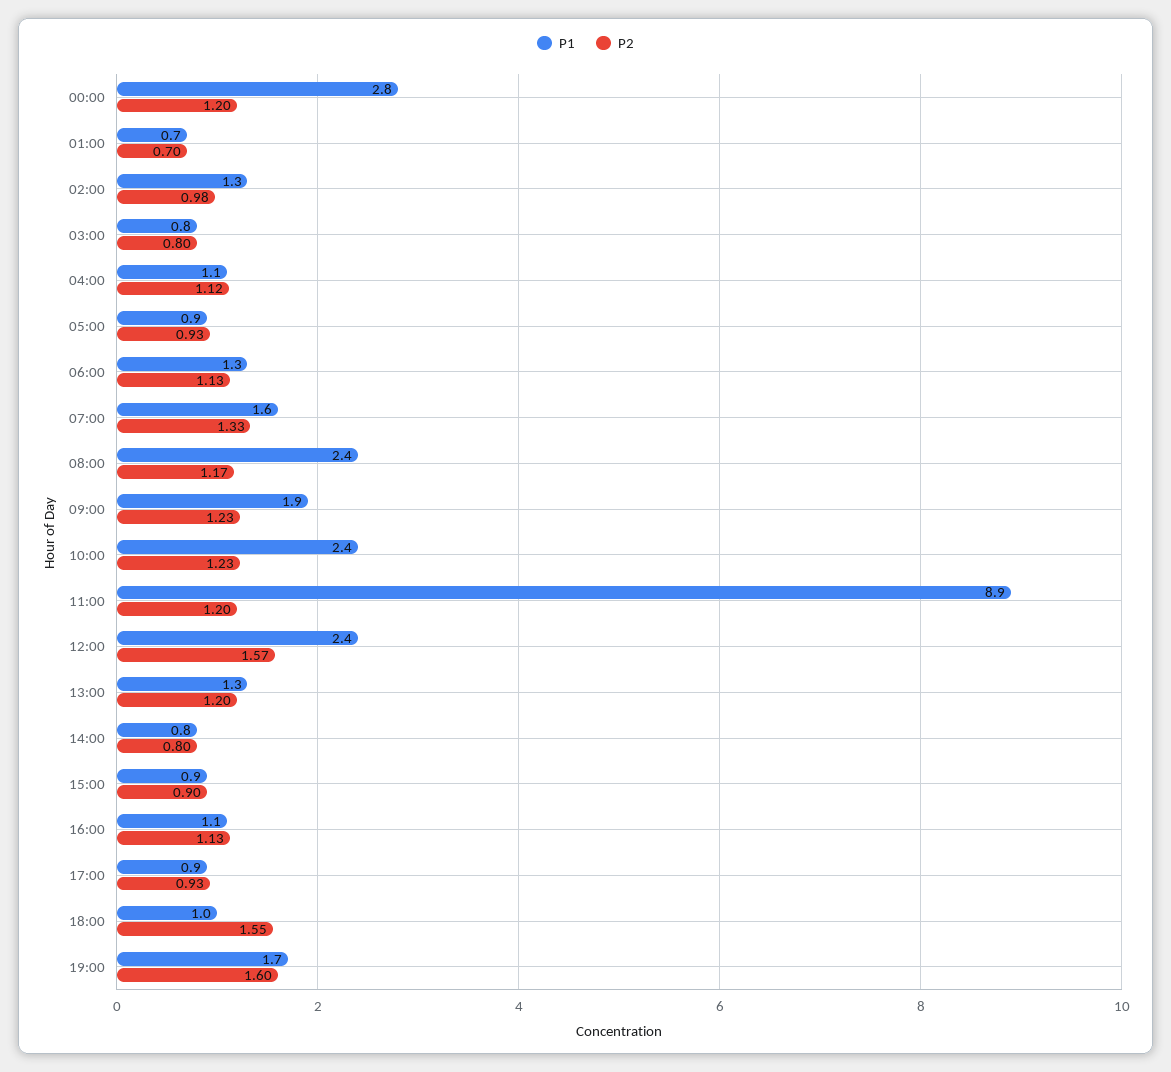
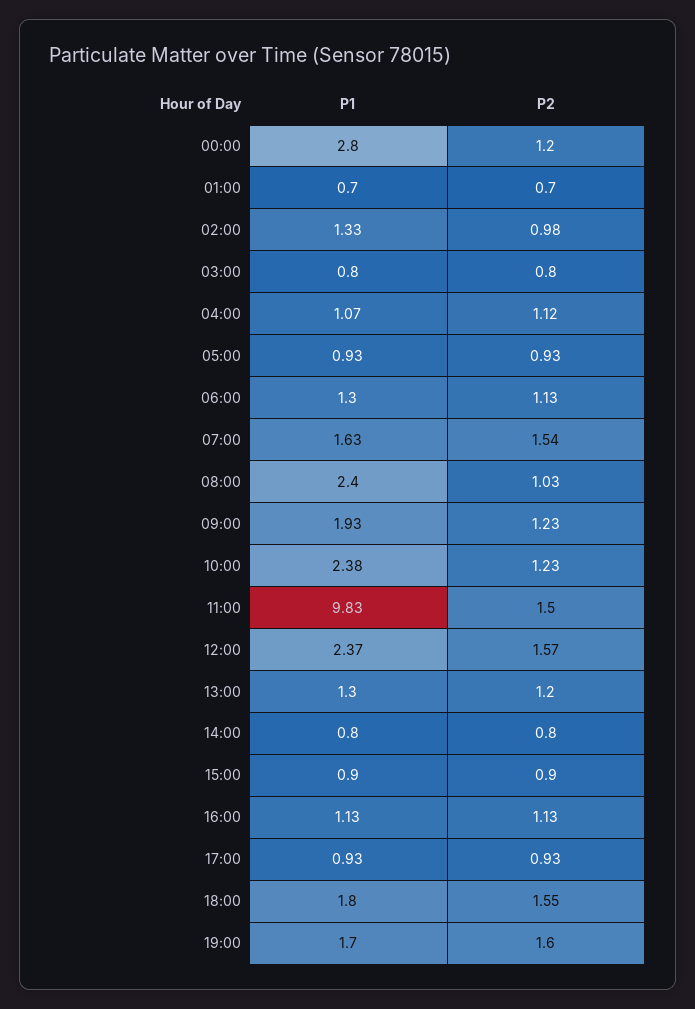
  {
    "P1": {
      "00:00": 2.8,
      "01:00": 0.7,
      "02:00": 1.33,
      "03:00": 0.8,
      "04:00": 1.07,
      "05:00": 0.93,
      "06:00": 1.3,
      "07:00": 1.63,
      "08:00": 2.4,
      "09:00": 1.93,
      "10:00": 2.38,
-     "11:00": 8.9,
+     "11:00": 9.83,
      "12:00": 2.37,
      "13:00": 1.3,
      "14:00": 0.8,
      "15:00": 0.9,
      "16:00": 1.13,
      "17:00": 0.93,
-     "18:00": 1,
+     "18:00": 1.8,
      "19:00": 1.7
    },
    "P2": {
      "00:00": 1.2,
      "01:00": 0.7,
      "02:00": 0.98,
      "03:00": 0.8,
      "04:00": 1.12,
      "05:00": 0.93,
      "06:00": 1.13,
-     "07:00": 1.33,
+     "07:00": 1.54,
-     "08:00": 1.17,
+     "08:00": 1.03,
      "09:00": 1.23,
      "10:00": 1.23,
-     "11:00": 1.2,
+     "11:00": 1.5,
      "12:00": 1.57,
      "13:00": 1.2,
      "14:00": 0.8,
      "15:00": 0.9,
      "16:00": 1.13,
      "17:00": 0.93,
      "18:00": 1.55,
      "19:00": 1.6
    }
  }

